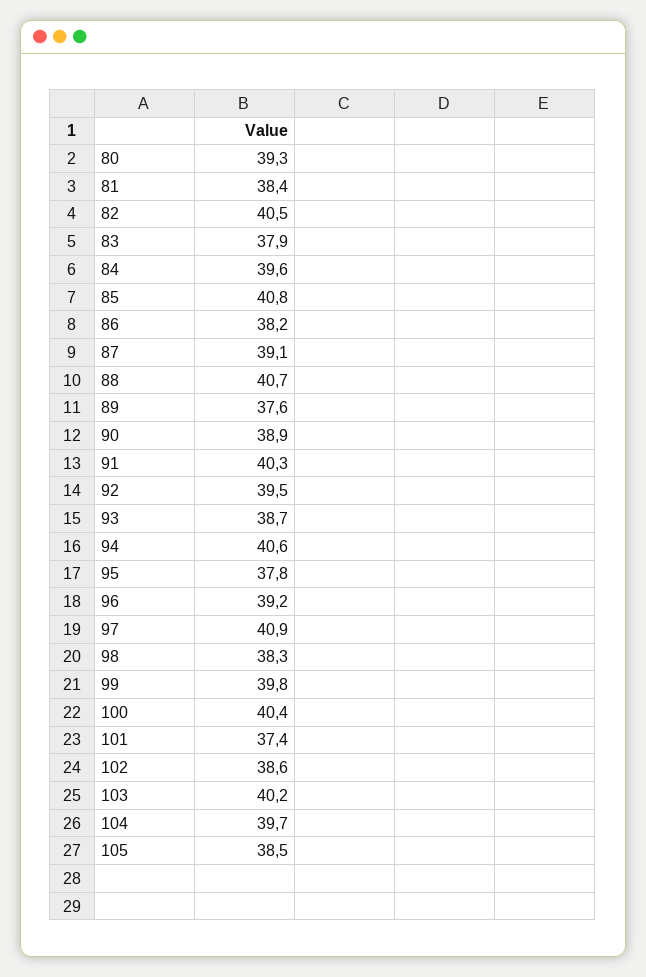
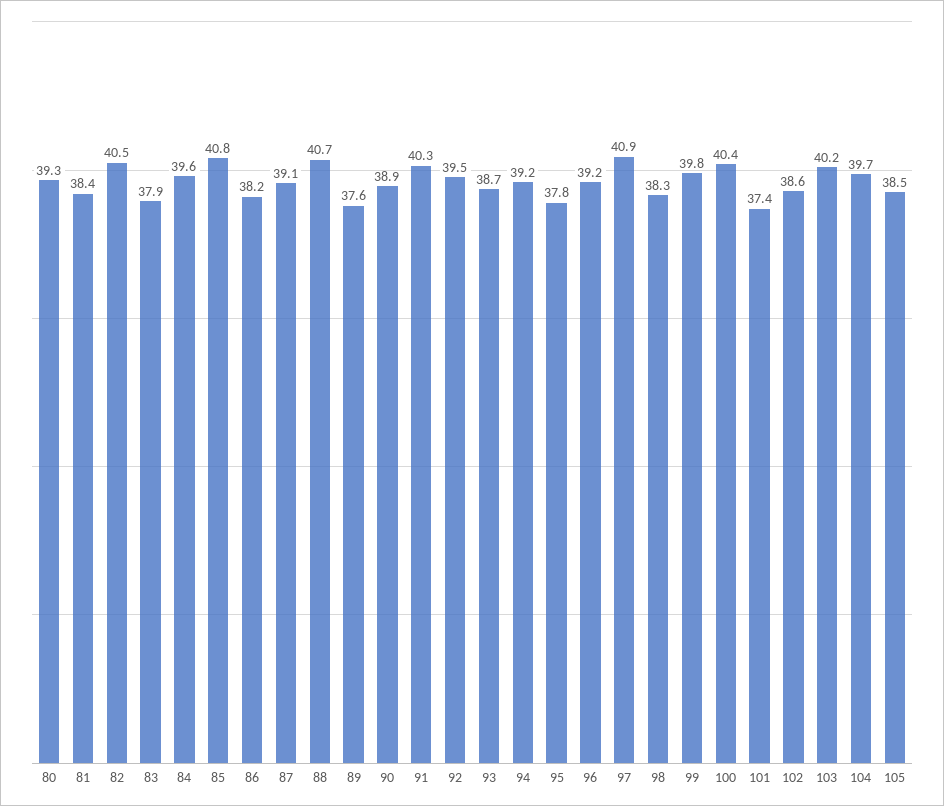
  {
    "80": 39.3,
    "81": 38.4,
    "82": 40.5,
    "83": 37.9,
    "84": 39.6,
    "85": 40.8,
    "86": 38.2,
    "87": 39.1,
    "88": 40.7,
    "89": 37.6,
    "90": 38.9,
    "91": 40.3,
    "92": 39.5,
    "93": 38.7,
-   "94": 40.6,
+   "94": 39.2,
    "95": 37.8,
    "96": 39.2,
    "97": 40.9,
    "98": 38.3,
    "99": 39.8,
    "100": 40.4,
    "101": 37.4,
    "102": 38.6,
    "103": 40.2,
    "104": 39.7,
    "105": 38.5
  }

